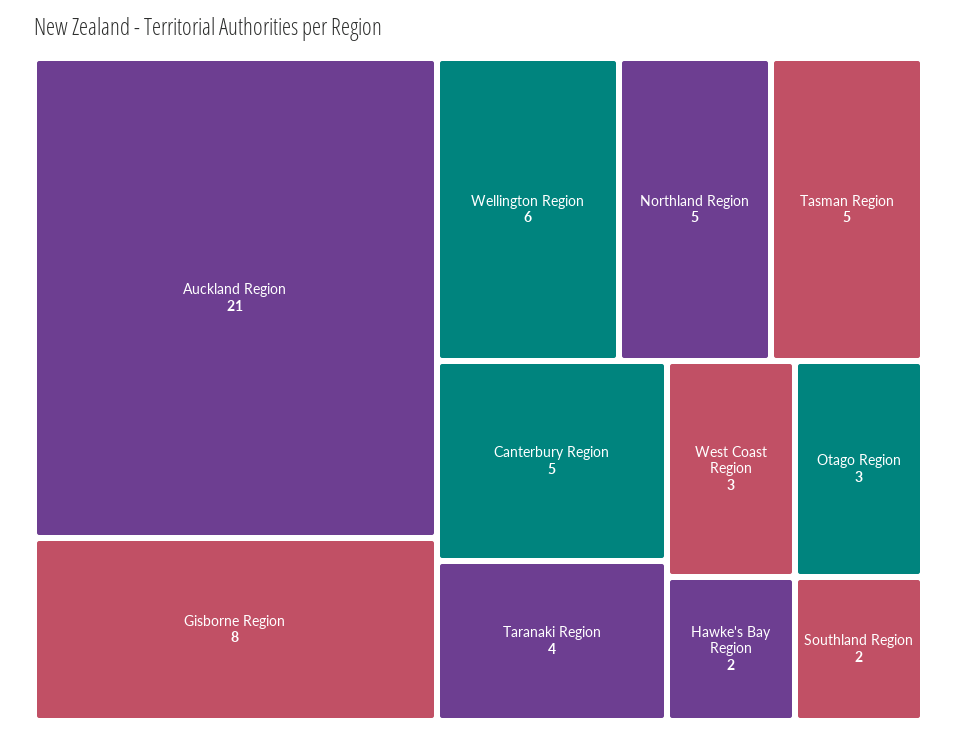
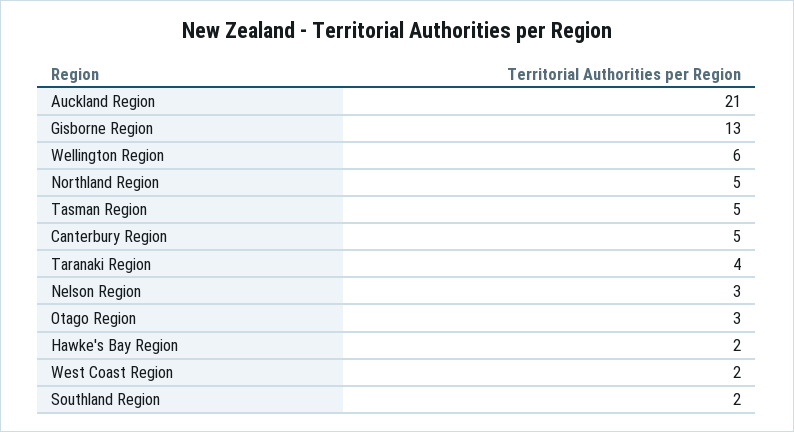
  {
    "Auckland Region": 21,
-   "Gisborne Region": 8,
+   "Gisborne Region": 13,
    "Wellington Region": 6,
    "Northland Region": 5,
    "Tasman Region": 5,
    "Canterbury Region": 5,
    "Taranaki Region": 4,
-   "West Coast Region": 3,
+   "West Coast Region": 2,
    "Otago Region": 3,
    "Hawke's Bay Region": 2,
-   "Southland Region": 2
+   "Southland Region": 2,
+   "Nelson Region": 3
  }

